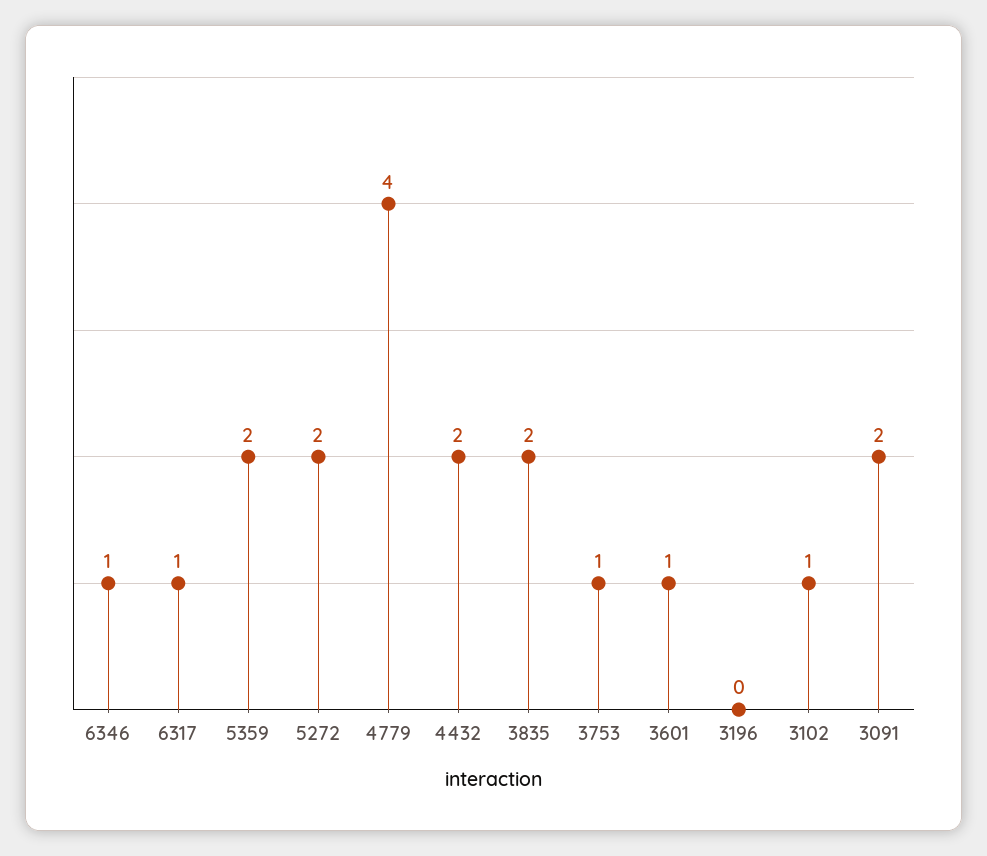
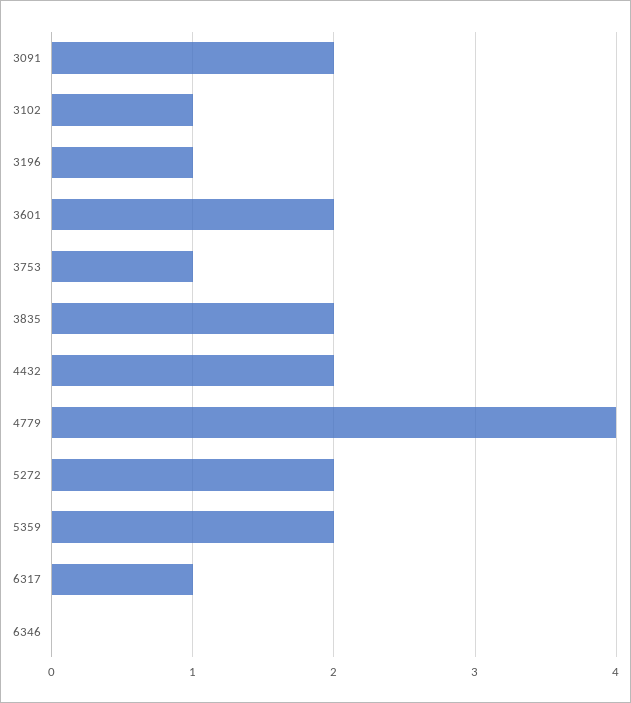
  {
-   "6346": 1,
+   "6346": 0,
    "6317": 1,
    "5359": 2,
    "5272": 2,
    "4779": 4,
    "4432": 2,
    "3835": 2,
    "3753": 1,
-   "3601": 1,
+   "3601": 2,
-   "3196": 0,
+   "3196": 1,
    "3102": 1,
    "3091": 2
  }

